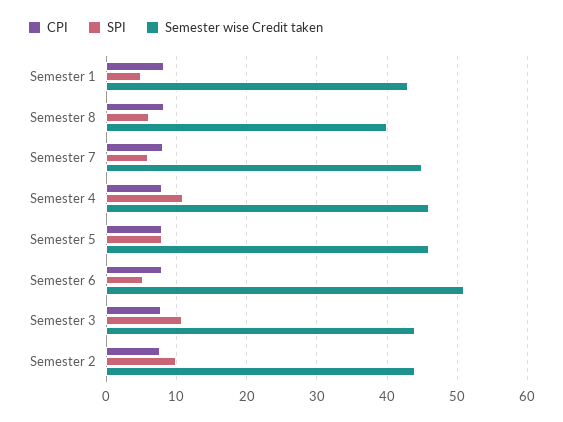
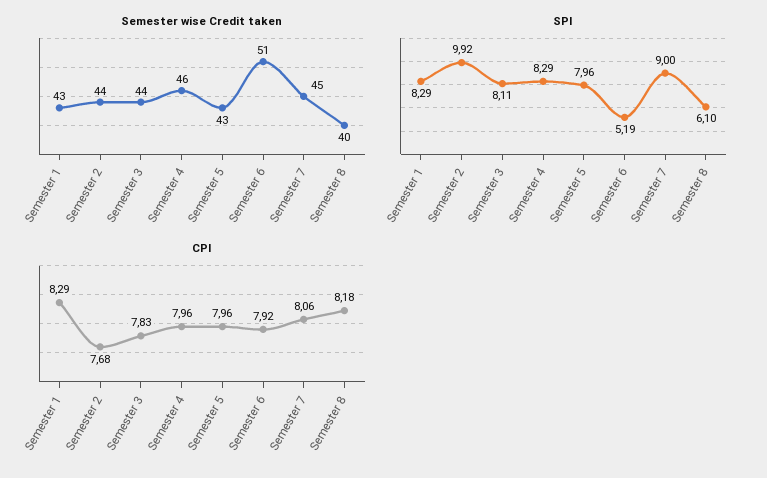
  {
    "CPI": {
      "Semester 1": 8.29,
      "Semester 8": 8.18,
      "Semester 7": 8.06,
      "Semester 4": 7.96,
      "Semester 5": 7.96,
      "Semester 6": 7.92,
      "Semester 3": 7.83,
      "Semester 2": 7.68
    },
    "SPI": {
-     "Semester 1": 5,
+     "Semester 1": 8.29,
      "Semester 8": 6.1,
-     "Semester 7": 6,
+     "Semester 7": 9,
-     "Semester 4": 11,
+     "Semester 4": 8.29,
      "Semester 5": 7.96,
      "Semester 6": 5.19,
-     "Semester 3": 11,
+     "Semester 3": 8.11,
      "Semester 2": 9.92
    },
    "Semester wise Credit taken": {
      "Semester 1": 43,
      "Semester 8": 40,
      "Semester 7": 45,
      "Semester 4": 46,
-     "Semester 5": 46,
+     "Semester 5": 43,
      "Semester 6": 51,
      "Semester 3": 44,
      "Semester 2": 44
    }
  }

